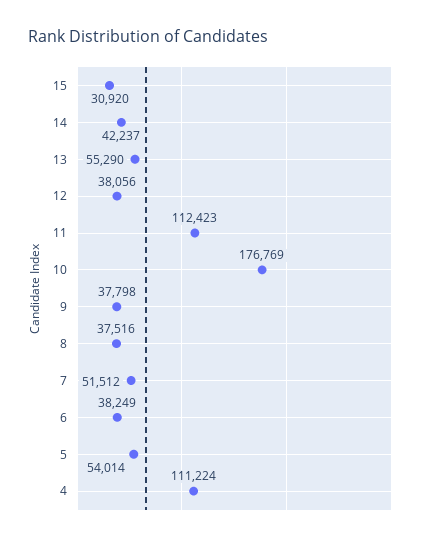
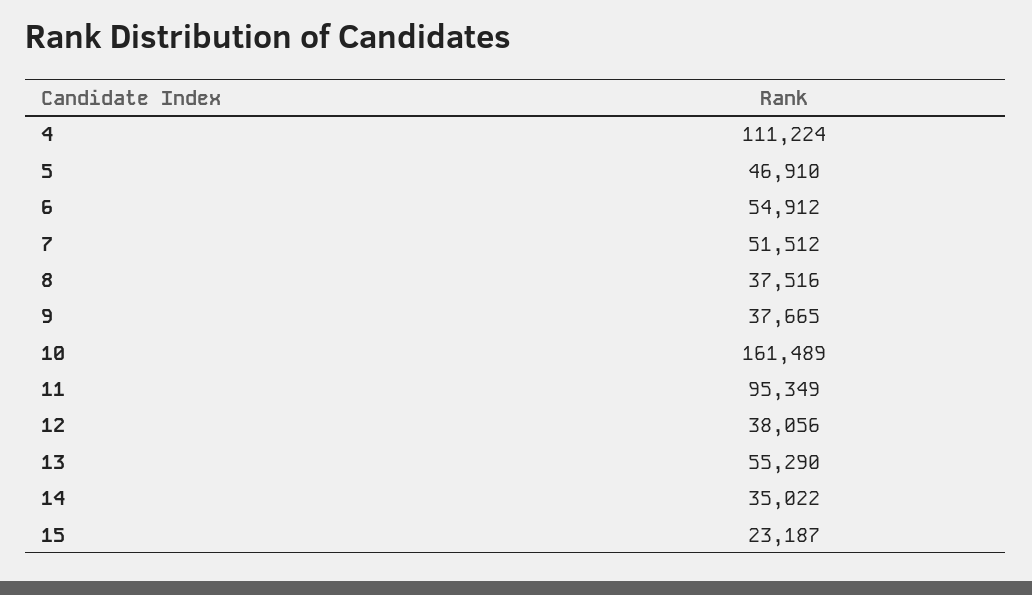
  {
-   "15": 30920,
+   "15": 23187,
-   "14": 42237,
+   "14": 35022,
    "13": 55290,
    "12": 38056,
-   "11": 112423,
+   "11": 95349,
-   "10": 176769,
+   "10": 161489,
-   "9": 37798,
+   "9": 37665,
    "8": 37516,
    "7": 51512,
-   "6": 38249,
+   "6": 54912,
-   "5": 54014,
+   "5": 46910,
    "4": 111224
  }

